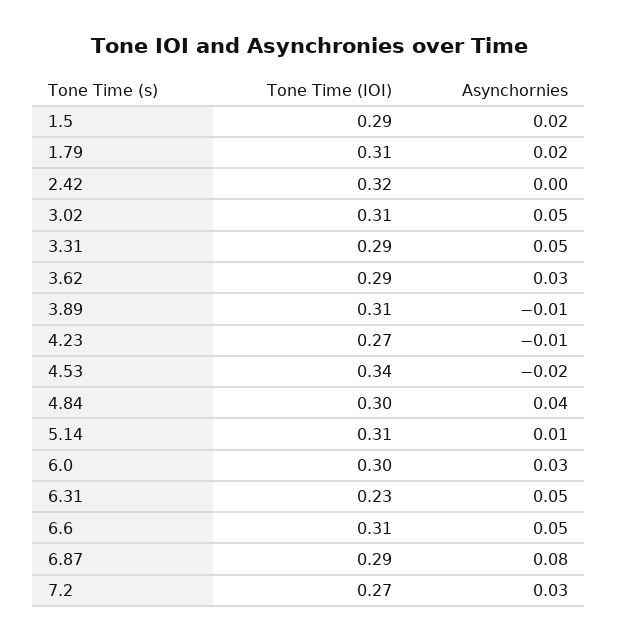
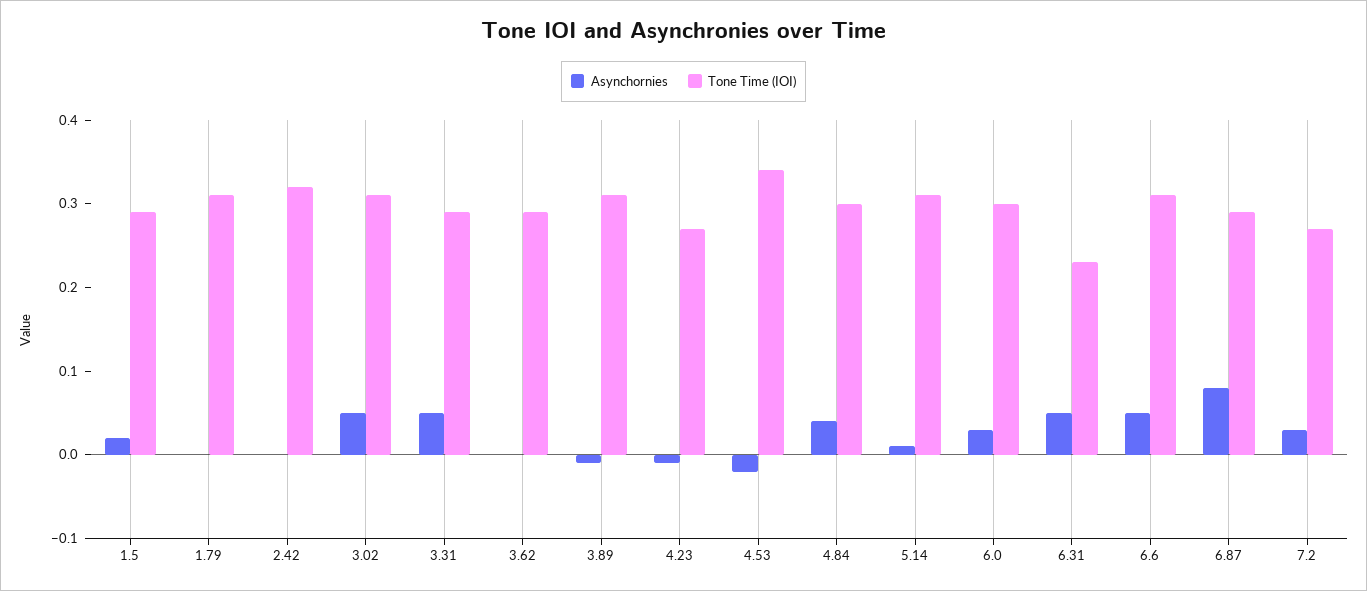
  {
    "Tone Time (IOI)": {
      "1.5": 0.29,
      "1.79": 0.31,
      "2.42": 0.32,
      "3.02": 0.31,
      "3.31": 0.29,
      "3.62": 0.29,
      "3.89": 0.31,
      "4.23": 0.27,
      "4.53": 0.34,
      "4.84": 0.3,
      "5.14": 0.31,
      "6.0": 0.3,
      "6.31": 0.23,
      "6.6": 0.31,
      "6.87": 0.29,
      "7.2": 0.27
    },
    "Asynchornies": {
      "1.5": 0.02,
-     "1.79": 0.02,
+     "1.79": 0,
      "2.42": 0,
      "3.02": 0.05,
      "3.31": 0.05,
-     "3.62": 0.03,
+     "3.62": 0,
      "3.89": -0.01,
      "4.23": -0.01,
      "4.53": -0.02,
      "4.84": 0.04,
      "5.14": 0.01,
      "6.0": 0.03,
      "6.31": 0.05,
      "6.6": 0.05,
      "6.87": 0.08,
      "7.2": 0.03
    }
  }

